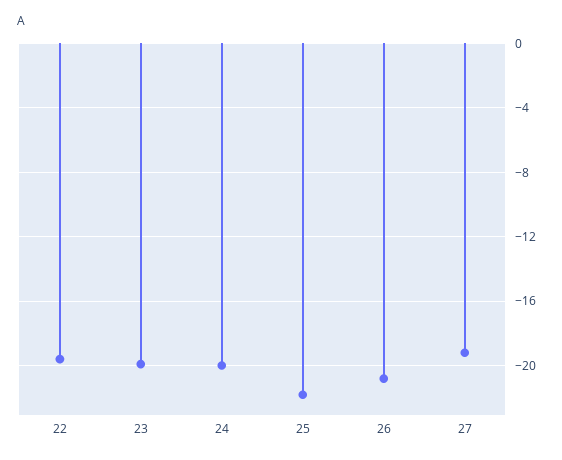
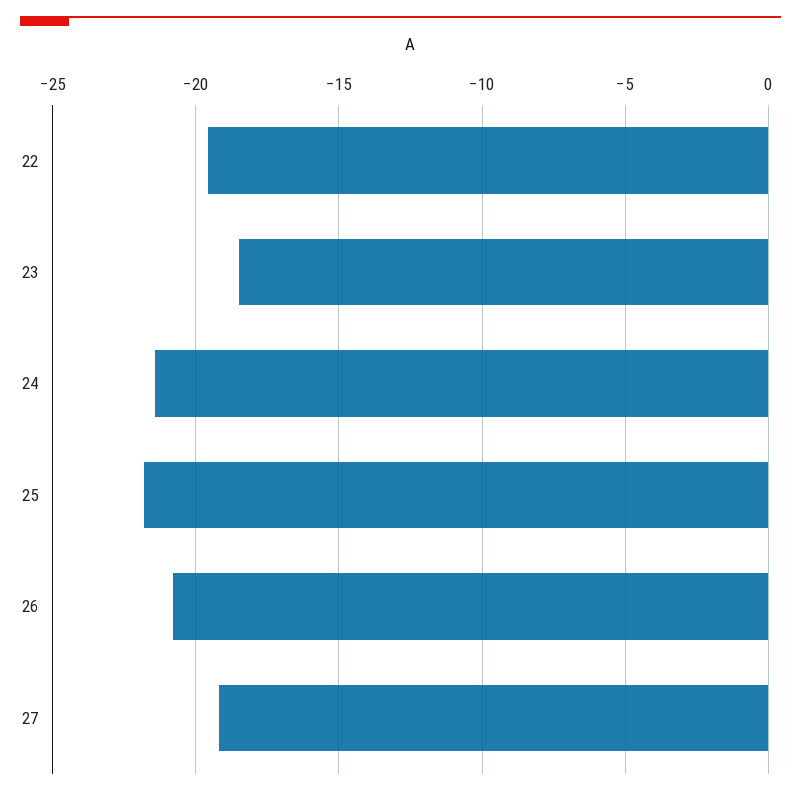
  {
    "22": -19.5,
-   "23": -20,
+   "23": -18.5,
-   "24": -20,
+   "24": -21.5,
    "25": -22,
    "26": -21,
    "27": -19
  }

